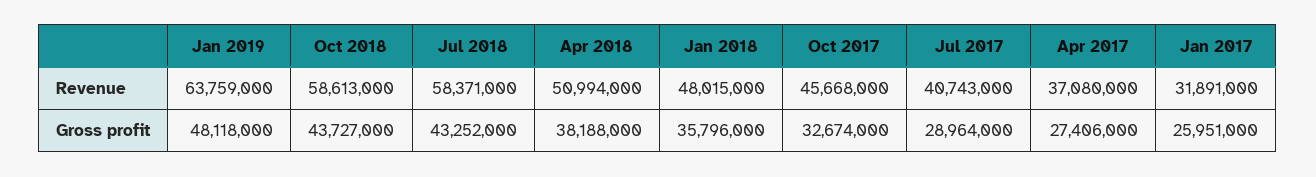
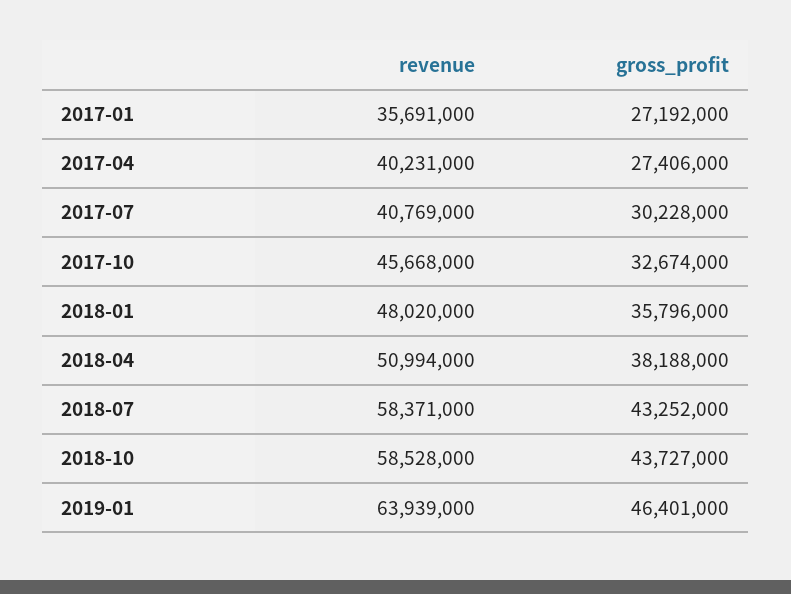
  {
    "Jan 2019": {
-     "Revenue": 63759000,
+     "Revenue": 63939000,
-     "Gross profit": 48118000
+     "Gross profit": 46401000
    },
    "Oct 2018": {
-     "Revenue": 58613000,
+     "Revenue": 58528000,
      "Gross profit": 43727000
    },
    "Jul 2018": {
      "Revenue": 58371000,
      "Gross profit": 43252000
    },
    "Apr 2018": {
      "Revenue": 50994000,
      "Gross profit": 38188000
    },
    "Jan 2018": {
-     "Revenue": 48015000,
+     "Revenue": 48020000,
      "Gross profit": 35796000
    },
    "Oct 2017": {
      "Revenue": 45668000,
      "Gross profit": 32674000
    },
    "Jul 2017": {
-     "Revenue": 40743000,
+     "Revenue": 40769000,
-     "Gross profit": 28964000
+     "Gross profit": 30228000
    },
    "Apr 2017": {
-     "Revenue": 37080000,
+     "Revenue": 40231000,
      "Gross profit": 27406000
    },
    "Jan 2017": {
-     "Revenue": 31891000,
+     "Revenue": 35691000,
-     "Gross profit": 25951000
+     "Gross profit": 27192000
    }
  }

